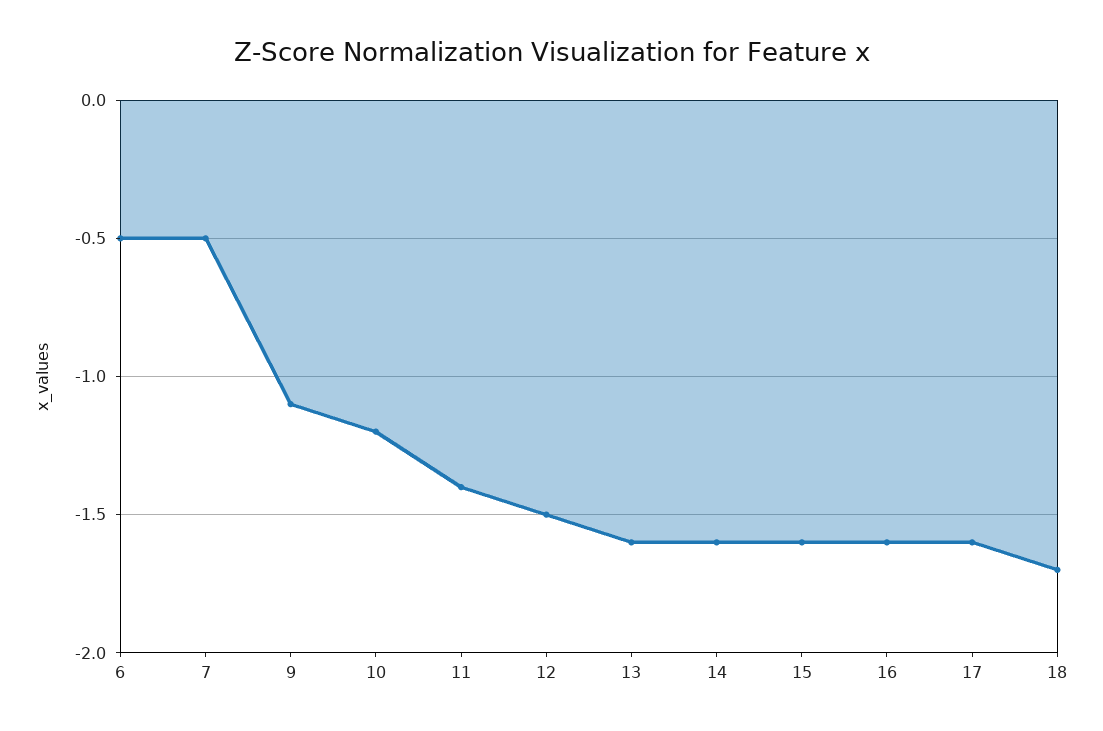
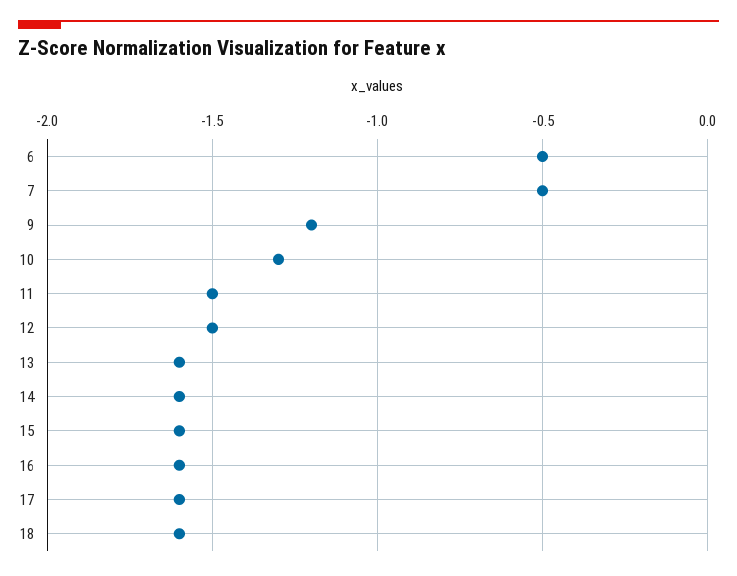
  {
    "6": -0.5,
    "7": -0.5,
-   "9": -1.1,
+   "9": -1.2,
-   "10": -1.2,
+   "10": -1.3,
-   "11": -1.4,
+   "11": -1.5,
    "12": -1.5,
    "13": -1.6,
    "14": -1.6,
    "15": -1.6,
    "16": -1.6,
    "17": -1.6,
-   "18": -1.7
+   "18": -1.6
  }

